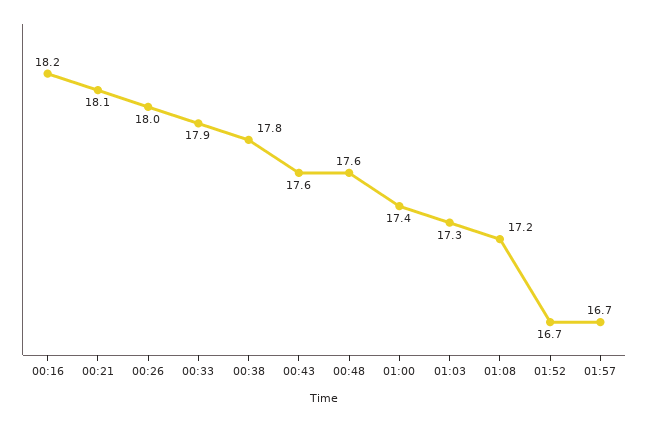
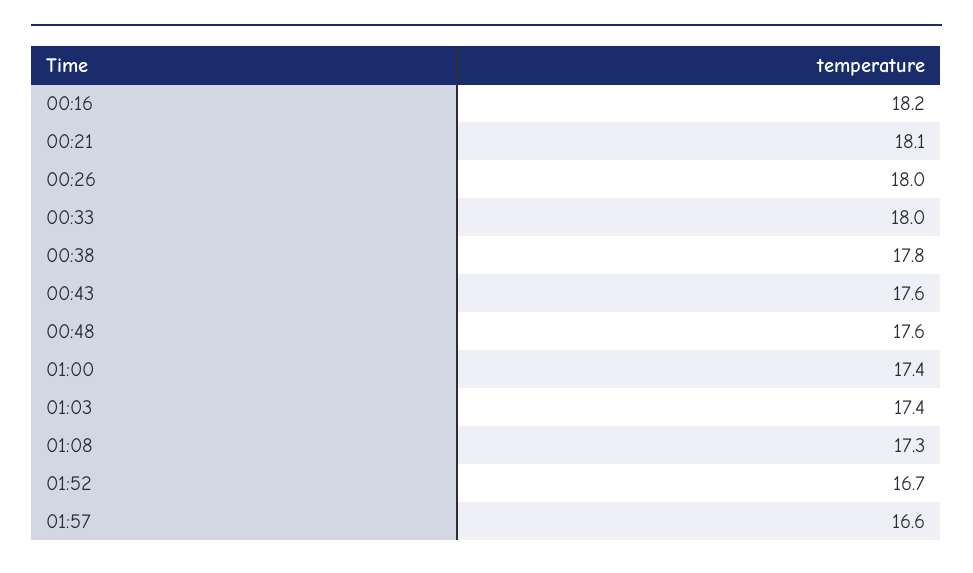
  {
    "00:16": 18.2,
    "00:21": 18.1,
    "00:26": 18,
-   "00:33": 17.9,
+   "00:33": 18,
    "00:38": 17.8,
    "00:43": 17.6,
    "00:48": 17.6,
    "01:00": 17.4,
-   "01:03": 17.3,
+   "01:03": 17.4,
-   "01:08": 17.2,
+   "01:08": 17.3,
    "01:52": 16.7,
-   "01:57": 16.7
+   "01:57": 16.6
  }

